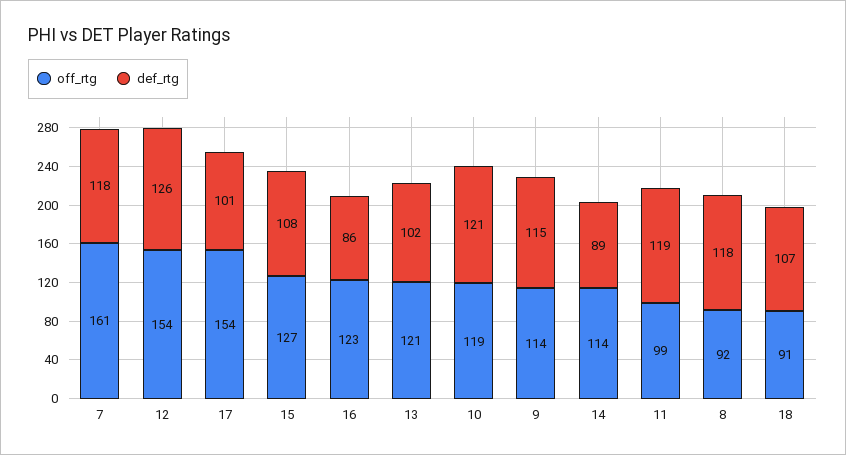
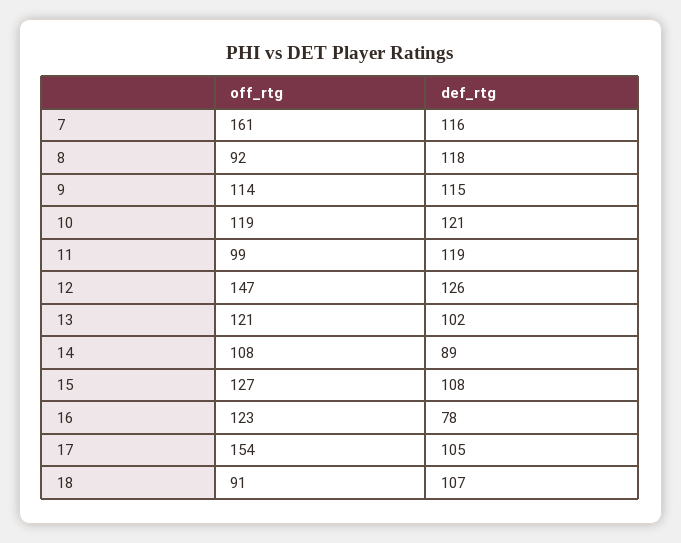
  {
    "off_rtg": {
      "7": 161,
-     "12": 154,
+     "12": 147,
      "17": 154,
      "15": 127,
      "16": 123,
      "13": 121,
      "10": 119,
      "9": 114,
-     "14": 114,
+     "14": 108,
      "11": 99,
      "8": 92,
      "18": 91
    },
    "def_rtg": {
-     "7": 118,
+     "7": 116,
      "12": 126,
-     "17": 101,
+     "17": 105,
      "15": 108,
-     "16": 86,
+     "16": 78,
      "13": 102,
      "10": 121,
      "9": 115,
      "14": 89,
      "11": 119,
      "8": 118,
      "18": 107
    }
  }

